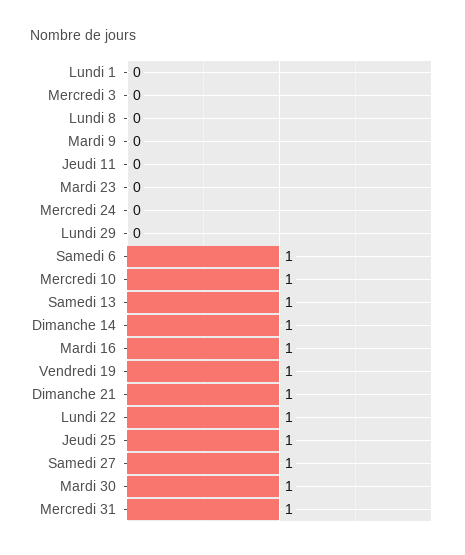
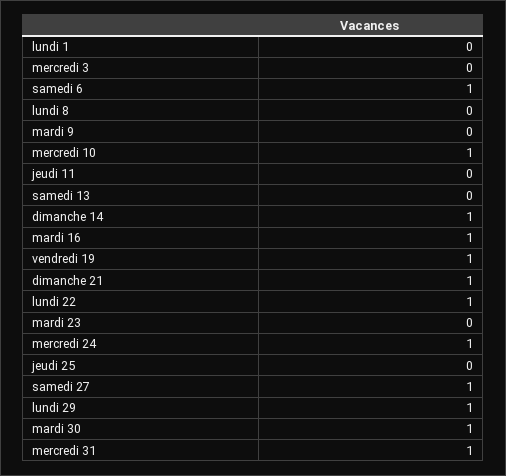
  {
    "Lundi 1": 0,
    "Mercredi 3": 0,
    "Lundi 8": 0,
    "Mardi 9": 0,
    "Jeudi 11": 0,
    "Mardi 23": 0,
-   "Mercredi 24": 0,
+   "Mercredi 24": 1,
-   "Lundi 29": 0,
+   "Lundi 29": 1,
    "Samedi 6": 1,
    "Mercredi 10": 1,
-   "Samedi 13": 1,
+   "Samedi 13": 0,
    "Dimanche 14": 1,
    "Mardi 16": 1,
    "Vendredi 19": 1,
    "Dimanche 21": 1,
    "Lundi 22": 1,
-   "Jeudi 25": 1,
+   "Jeudi 25": 0,
    "Samedi 27": 1,
    "Mardi 30": 1,
    "Mercredi 31": 1
  }

